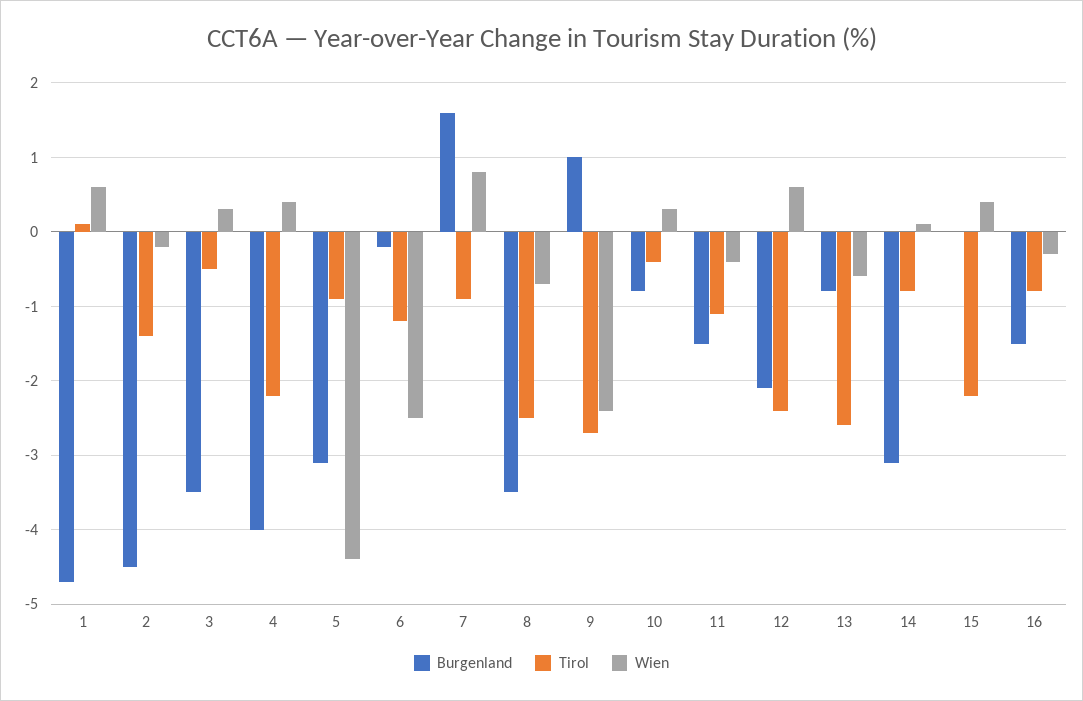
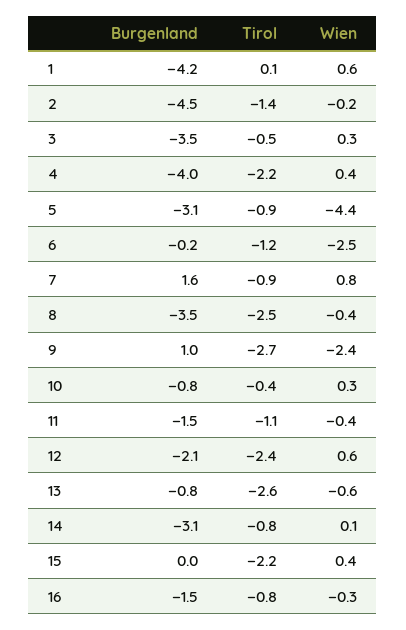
  {
    "Burgenland": {
-     "1": -4.7,
+     "1": -4.2,
      "2": -4.5,
      "3": -3.5,
      "4": -4,
      "5": -3.1,
      "6": -0.2,
      "7": 1.6,
      "8": -3.5,
      "9": 1,
      "10": -0.8,
      "11": -1.5,
      "12": -2.1,
      "13": -0.8,
      "14": -3.1,
      "15": 0,
      "16": -1.5
    },
    "Tirol": {
      "1": 0.1,
      "2": -1.4,
      "3": -0.5,
      "4": -2.2,
      "5": -0.9,
      "6": -1.2,
      "7": -0.9,
      "8": -2.5,
      "9": -2.7,
      "10": -0.4,
      "11": -1.1,
      "12": -2.4,
      "13": -2.6,
      "14": -0.8,
      "15": -2.2,
      "16": -0.8
    },
    "Wien": {
      "1": 0.6,
      "2": -0.2,
      "3": 0.3,
      "4": 0.4,
      "5": -4.4,
      "6": -2.5,
      "7": 0.8,
-     "8": -0.7,
+     "8": -0.4,
      "9": -2.4,
      "10": 0.3,
      "11": -0.4,
      "12": 0.6,
      "13": -0.6,
      "14": 0.1,
      "15": 0.4,
      "16": -0.3
    }
  }

